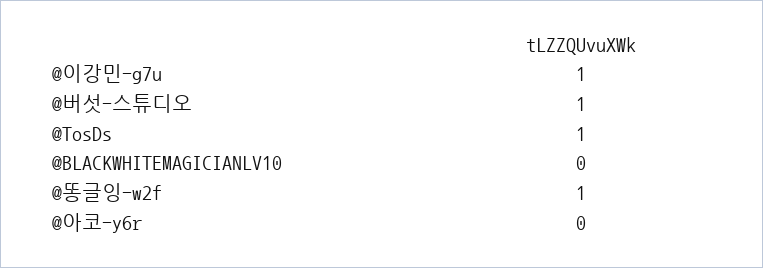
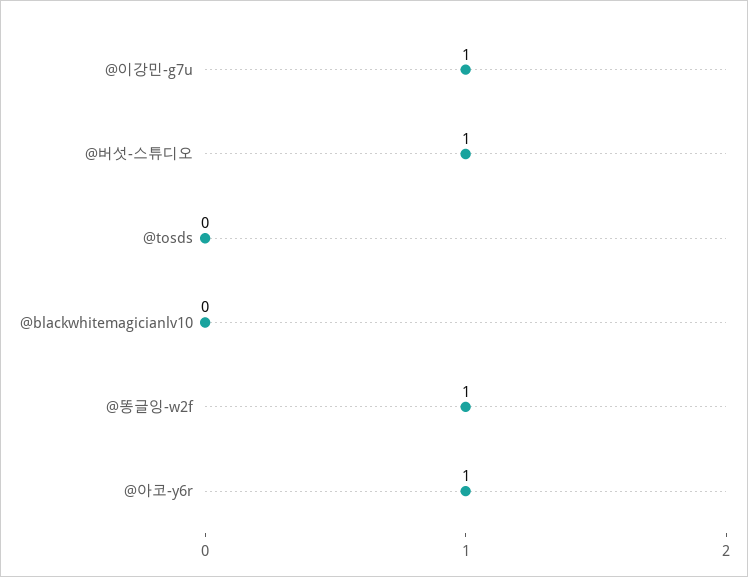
  {
    "@이강민-g7u": 1,
    "@버섯-스튜디오": 1,
-   "@TosDs": 1,
+   "@TosDs": 0,
    "@BLACKWHITEMAGICIANLV10": 0,
    "@똥글잉-w2f": 1,
-   "@아코-y6r": 0
+   "@아코-y6r": 1
  }

